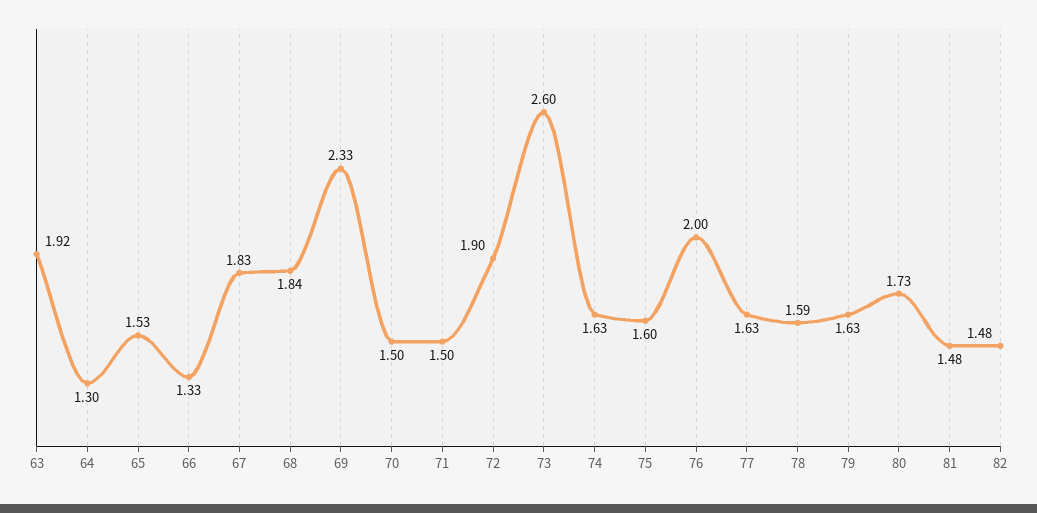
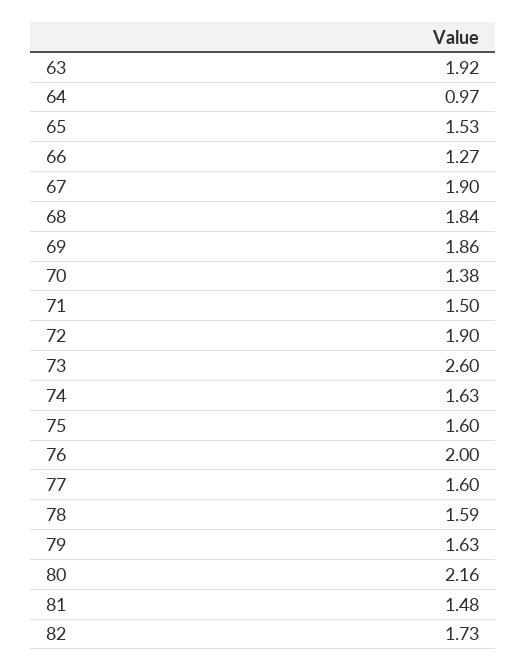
  {
    "63": 1.92,
-   "64": 1.3,
+   "64": 0.97,
    "65": 1.53,
-   "66": 1.33,
+   "66": 1.27,
-   "67": 1.83,
+   "67": 1.9,
    "68": 1.84,
-   "69": 2.33,
+   "69": 1.86,
-   "70": 1.5,
+   "70": 1.38,
    "71": 1.5,
    "72": 1.9,
    "73": 2.6,
    "74": 1.63,
    "75": 1.6,
    "76": 2,
-   "77": 1.63,
+   "77": 1.6,
    "78": 1.59,
    "79": 1.63,
-   "80": 1.73,
+   "80": 2.16,
    "81": 1.48,
-   "82": 1.48
+   "82": 1.73
  }

